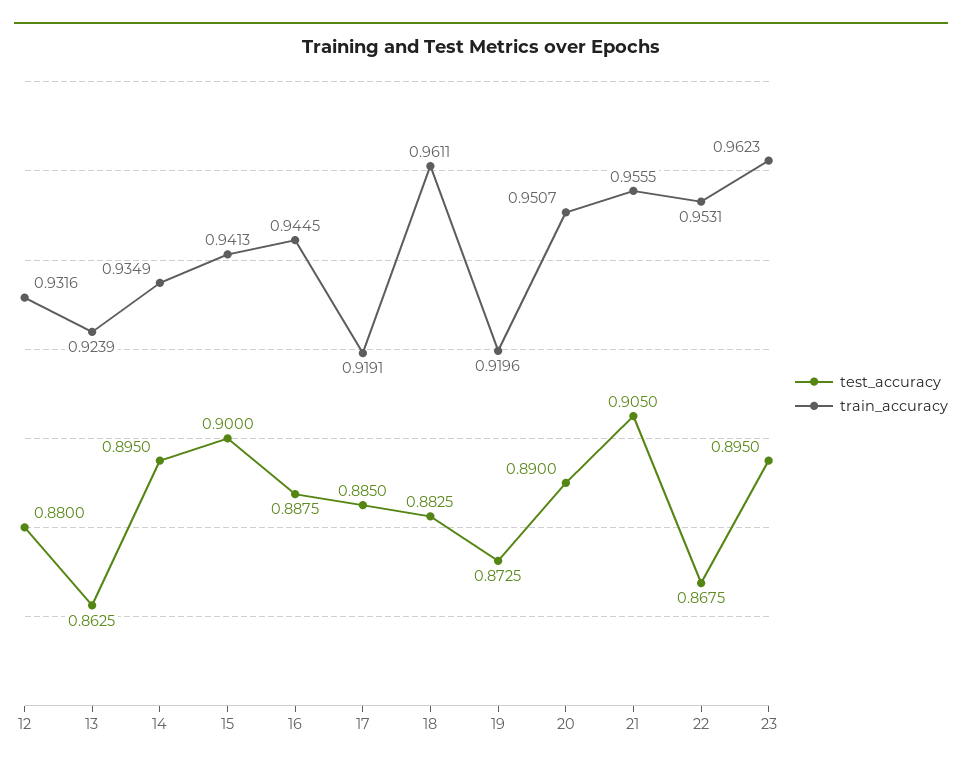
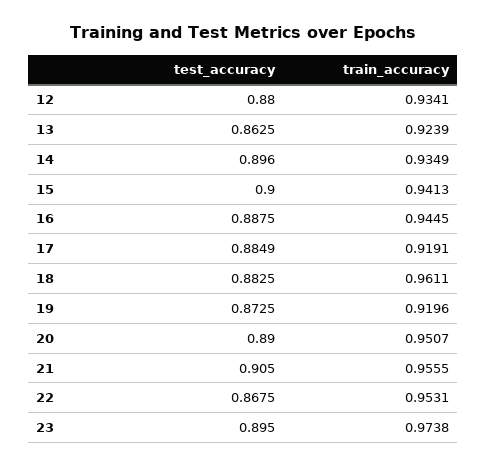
  {
    "test_accuracy": {
      "12": 0.88,
      "13": 0.8625,
-     "14": 0.895,
+     "14": 0.896,
      "15": 0.9,
      "16": 0.8875,
-     "17": 0.885,
+     "17": 0.8849,
      "18": 0.8825,
      "19": 0.8725,
      "20": 0.89,
      "21": 0.905,
      "22": 0.8675,
      "23": 0.895
    },
    "train_accuracy": {
-     "12": 0.9316,
+     "12": 0.9341,
      "13": 0.9239,
      "14": 0.9349,
      "15": 0.9413,
      "16": 0.9445,
      "17": 0.9191,
      "18": 0.9611,
      "19": 0.9196,
      "20": 0.9507,
      "21": 0.9555,
      "22": 0.9531,
-     "23": 0.9623
+     "23": 0.9738
    }
  }

